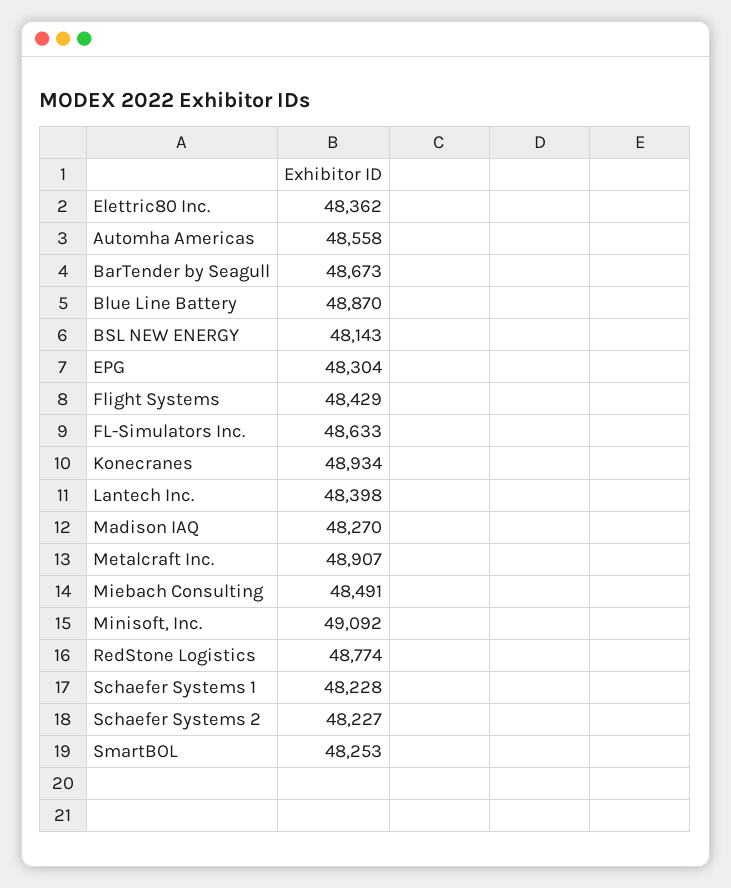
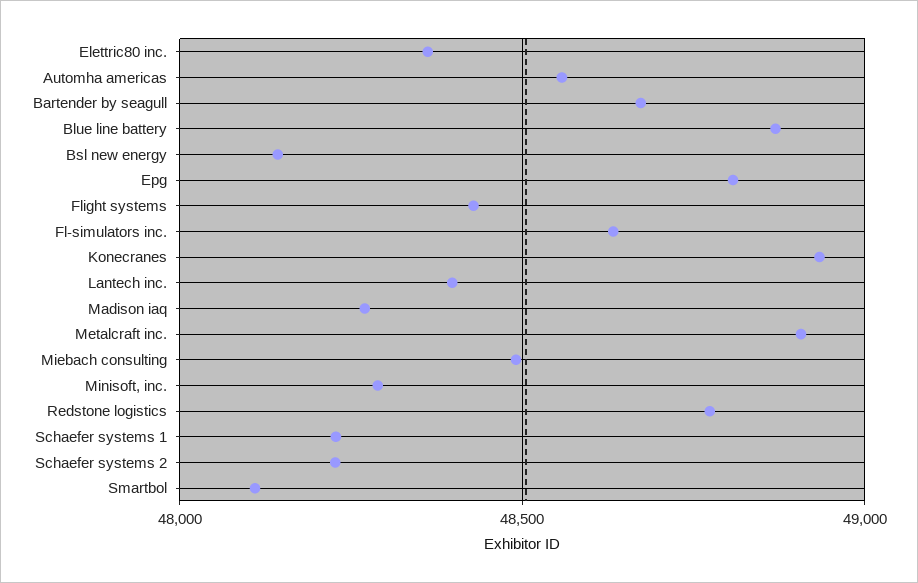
  {
    "Elettric80 Inc.": 48362,
    "Automha Americas": 48558,
    "BarTender by Seagull": 48673,
    "Blue Line Battery": 48870,
    "BSL NEW ENERGY": 48143,
-   "EPG": 48304,
+   "EPG": 48800,
    "Flight Systems": 48429,
    "FL-Simulators Inc.": 48633,
    "Konecranes": 48934,
    "Lantech Inc.": 48398,
    "Madison IAQ": 48270,
    "Metalcraft Inc.": 48907,
    "Miebach Consulting": 48491,
-   "Minisoft, Inc.": 49092,
+   "Minisoft, Inc.": 48300,
    "RedStone Logistics": 48774,
    "Schaefer Systems 1": 48228,
    "Schaefer Systems 2": 48227,
-   "SmartBOL": 48253
+   "SmartBOL": 48100
  }

